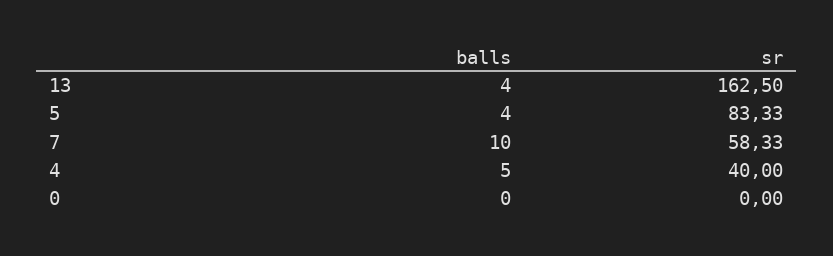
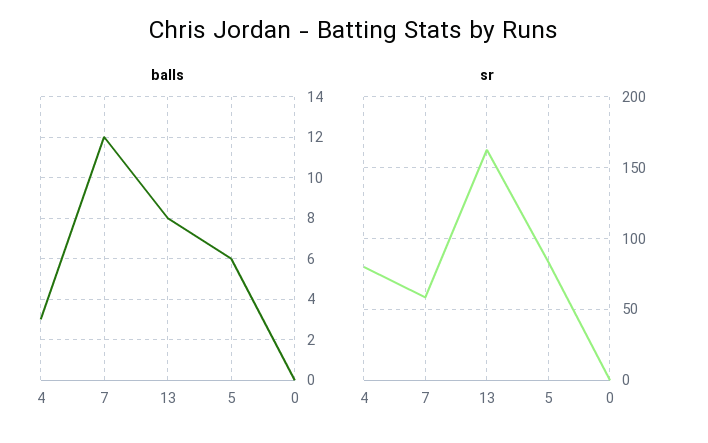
  {
    "balls": {
-     "13": 4,
+     "13": 8,
-     "5": 4,
+     "5": 6,
-     "7": 10,
+     "7": 12,
-     "4": 5,
+     "4": 3,
      "0": 0
    },
    "sr": {
      "13": 162.5,
      "5": 83.33,
      "7": 58.33,
-     "4": 40,
+     "4": 80,
      "0": 0
    }
  }

